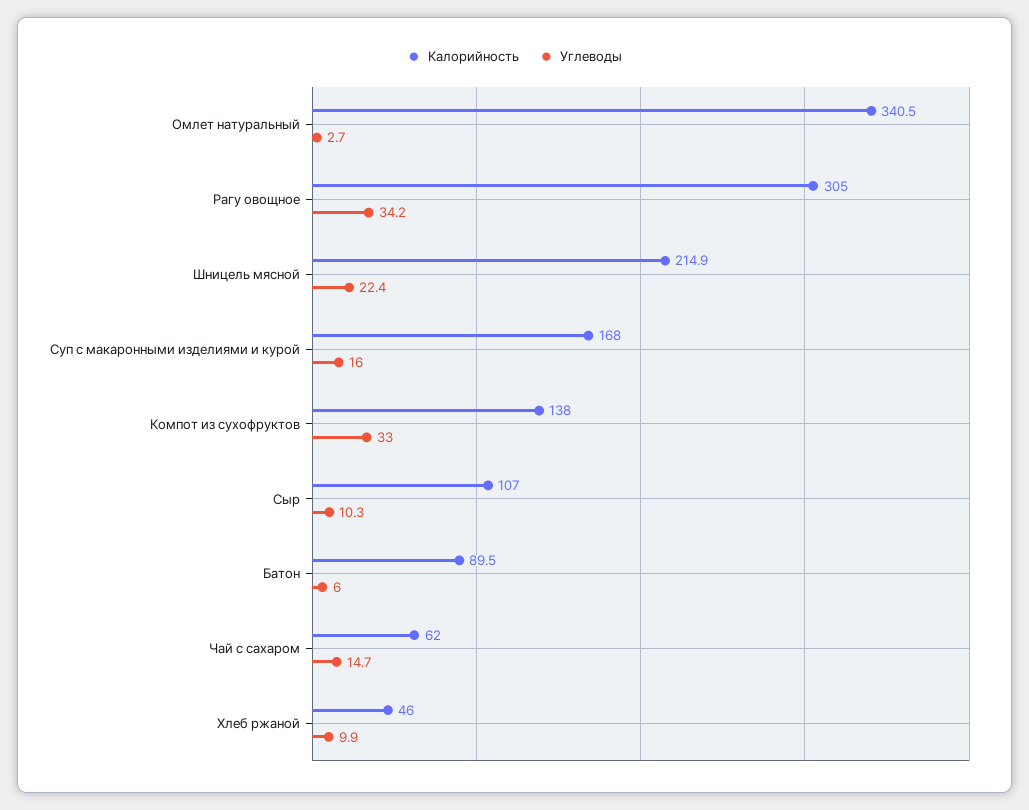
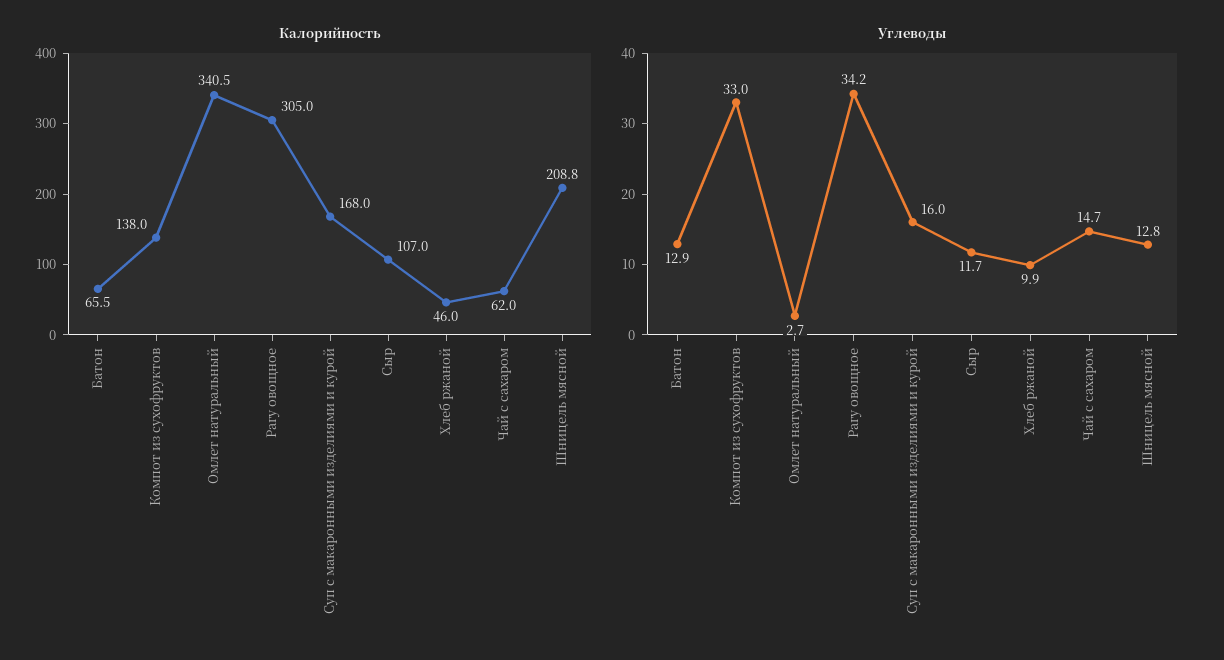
  {
    "Калорийность": {
      "Омлет натуральный": 340.5,
      "Рагу овощное": 305,
-     "Шницель мясной": 214.9,
+     "Шницель мясной": 208.8,
      "Суп с макаронными изделиями и курой": 168,
      "Компот из сухофруктов": 138,
      "Сыр": 107,
-     "Батон": 89.5,
+     "Батон": 65.5,
      "Чай с сахаром": 62,
      "Хлеб ржаной": 46
    },
    "Углеводы": {
      "Омлет натуральный": 2.7,
      "Рагу овощное": 34.2,
-     "Шницель мясной": 22.4,
+     "Шницель мясной": 12.8,
      "Суп с макаронными изделиями и курой": 16,
      "Компот из сухофруктов": 33,
-     "Сыр": 10.3,
+     "Сыр": 11.7,
-     "Батон": 6,
+     "Батон": 12.9,
      "Чай с сахаром": 14.7,
      "Хлеб ржаной": 9.9
    }
  }

